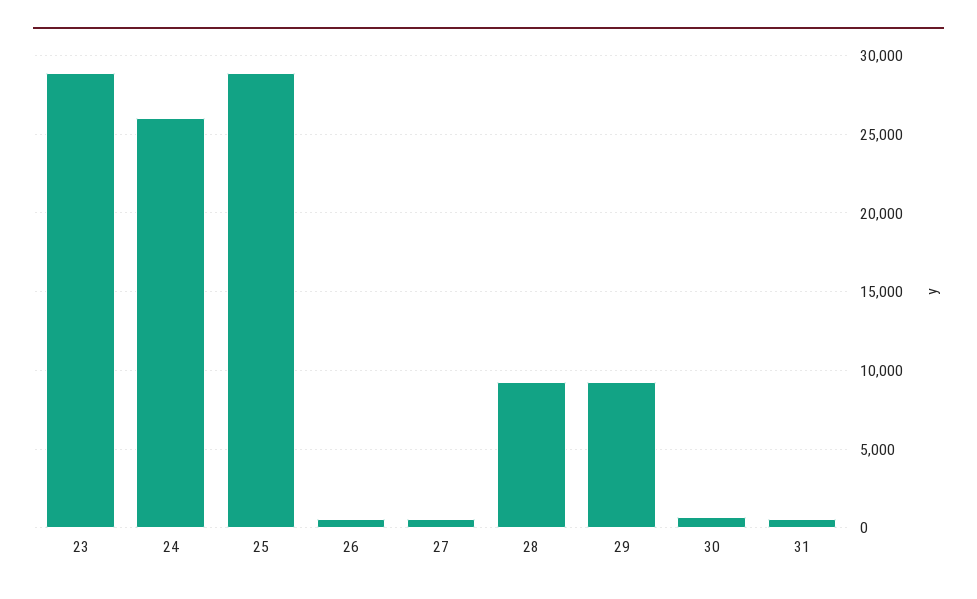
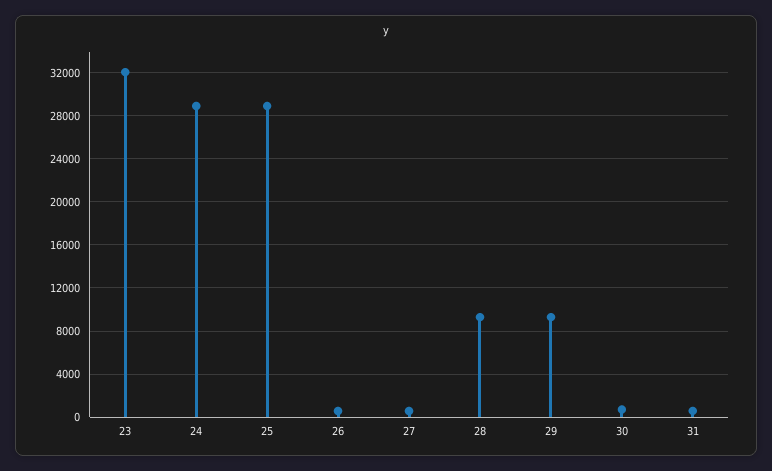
  {
-   "23": 29000,
+   "23": 32000,
-   "24": 26000,
+   "24": 29000,
    "25": 29000,
    "26": 500,
    "27": 500,
    "28": 9500,
    "29": 9500,
    "30": 500,
    "31": 500
  }

